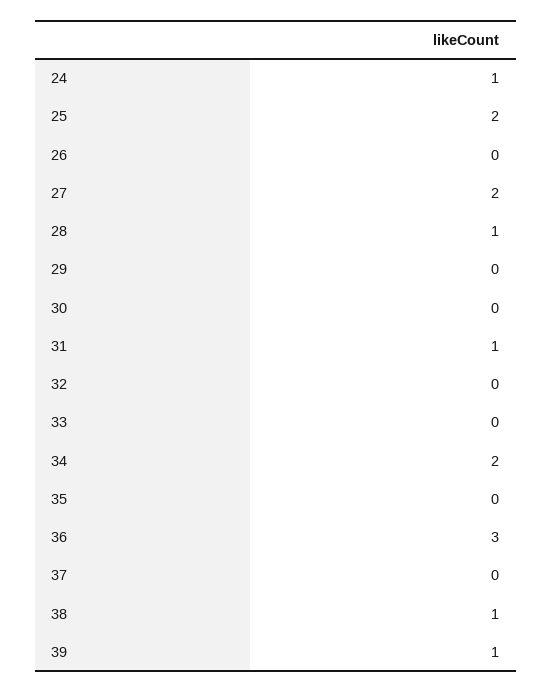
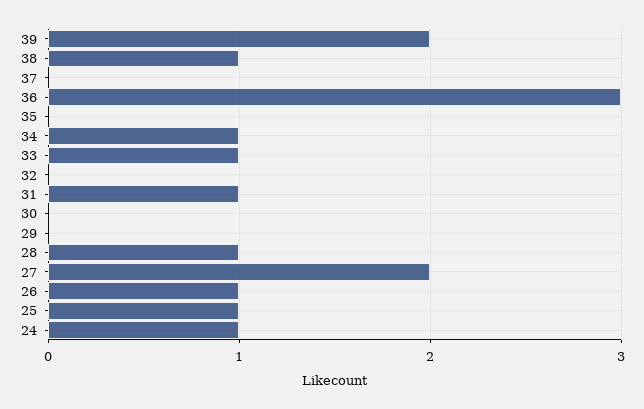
  {
    "24": 1,
-   "25": 2,
+   "25": 1,
-   "26": 0,
+   "26": 1,
    "27": 2,
    "28": 1,
    "29": 0,
    "30": 0,
    "31": 1,
    "32": 0,
-   "33": 0,
+   "33": 1,
-   "34": 2,
+   "34": 1,
    "35": 0,
    "36": 3,
    "37": 0,
    "38": 1,
-   "39": 1
+   "39": 2
  }

